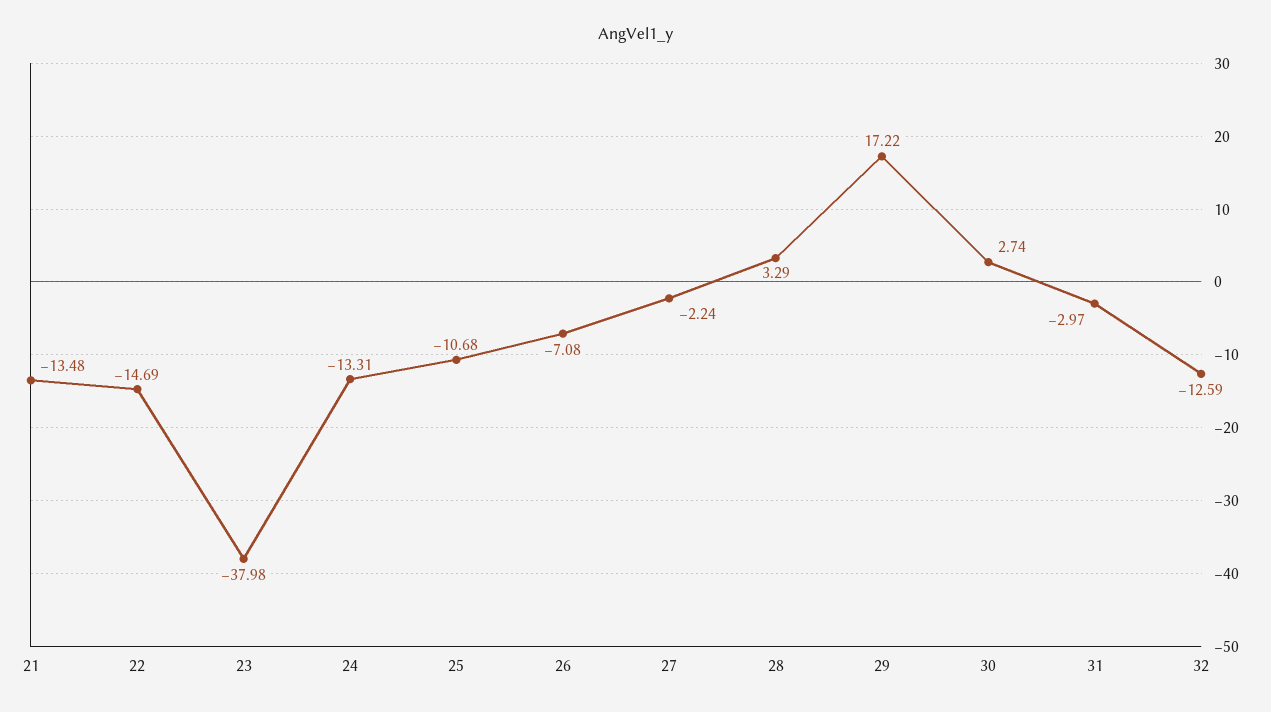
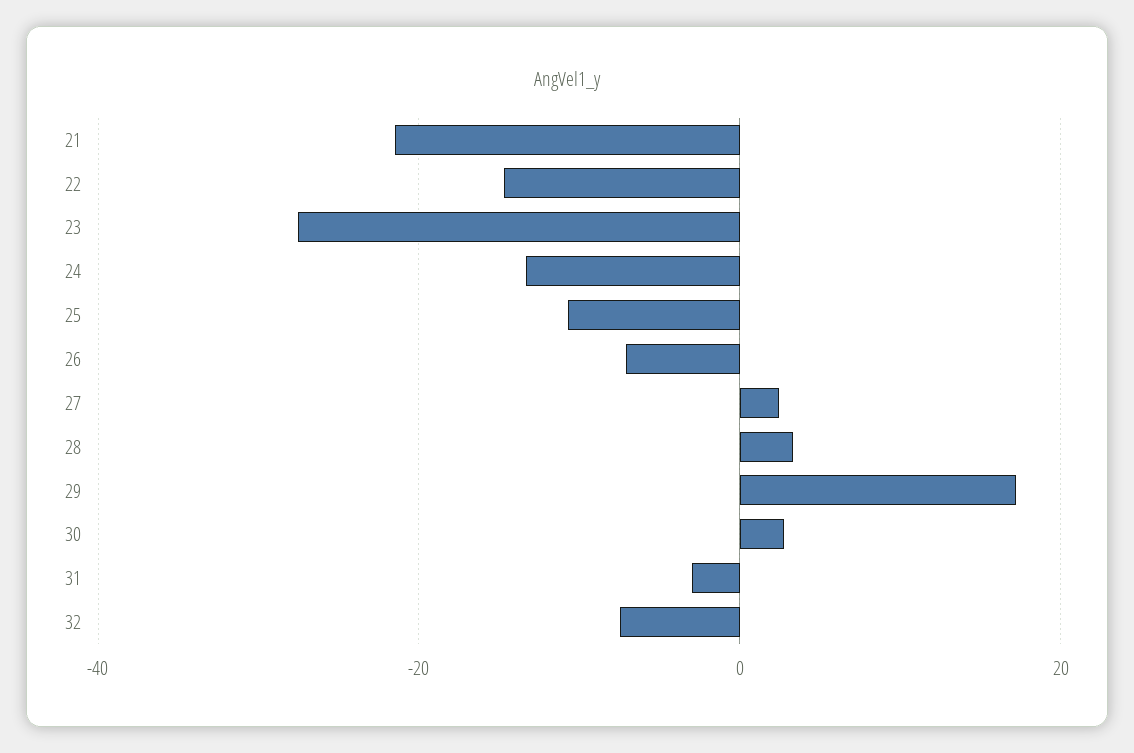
  {
-   "21": -13.48,
+   "21": -22,
    "22": -14.69,
-   "23": -37.98,
+   "23": -28,
    "24": -13.31,
    "25": -10.68,
    "26": -7.08,
-   "27": -2.24,
+   "27": 2,
    "28": 3.29,
    "29": 17.22,
    "30": 2.74,
    "31": -2.97,
-   "32": -12.59
+   "32": -8
  }

